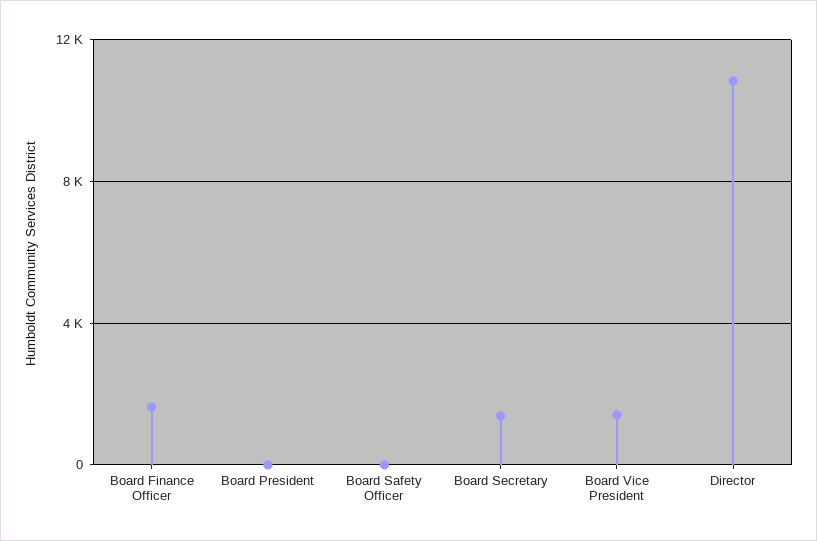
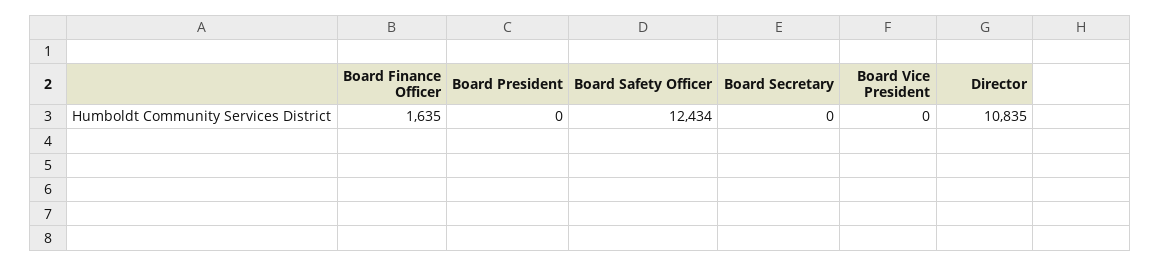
  {
    "Board Finance Officer": 1635,
    "Board President": 0,
-   "Board Safety Officer": 0,
+   "Board Safety Officer": 12434,
-   "Board Secretary": 1500,
+   "Board Secretary": 0,
-   "Board Vice President": 1500,
+   "Board Vice President": 0,
    "Director": 10835
  }

